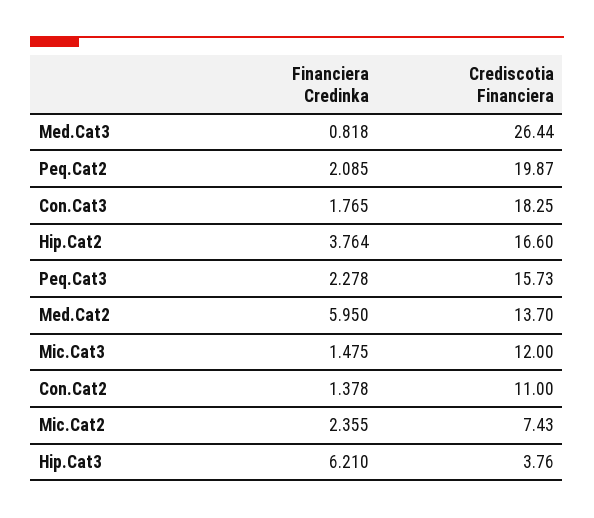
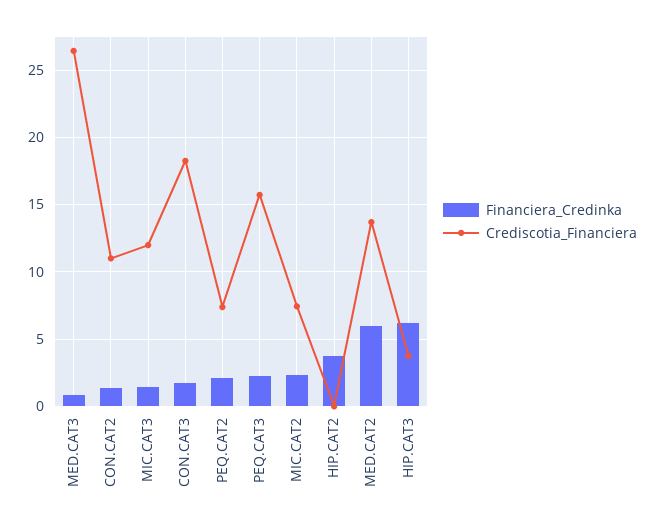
  {
    "Financiera Credinka": {
      "Med.Cat3": 0.818,
      "Peq.Cat2": 2.085,
      "Con.Cat3": 1.765,
      "Hip.Cat2": 3.764,
      "Peq.Cat3": 2.278,
      "Med.Cat2": 5.95,
      "Mic.Cat3": 1.475,
      "Con.Cat2": 1.378,
      "Mic.Cat2": 2.355,
      "Hip.Cat3": 6.21
    },
    "Crediscotia Financiera": {
      "Med.Cat3": 26.44,
-     "Peq.Cat2": 19.87,
+     "Peq.Cat2": 7.5,
      "Con.Cat3": 18.25,
-     "Hip.Cat2": 16.6,
+     "Hip.Cat2": 0,
      "Peq.Cat3": 15.73,
      "Med.Cat2": 13.7,
      "Mic.Cat3": 12,
      "Con.Cat2": 11,
      "Mic.Cat2": 7.43,
      "Hip.Cat3": 3.76
    }
  }

